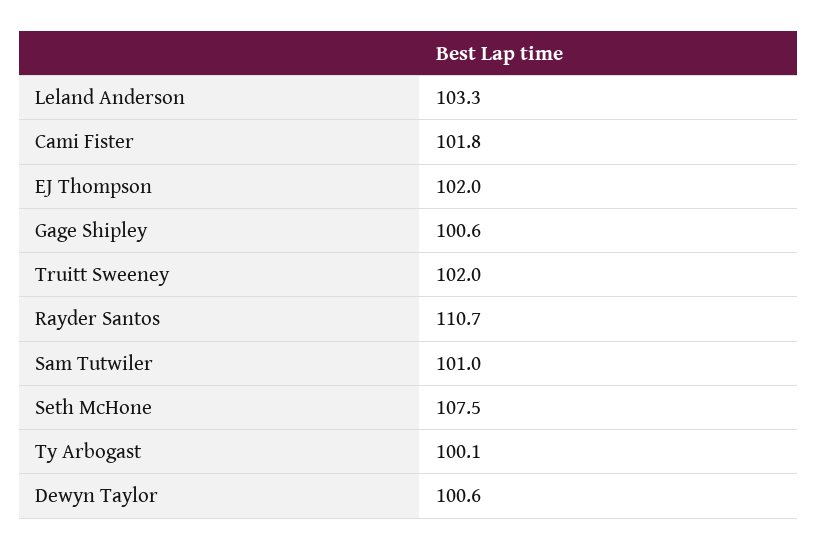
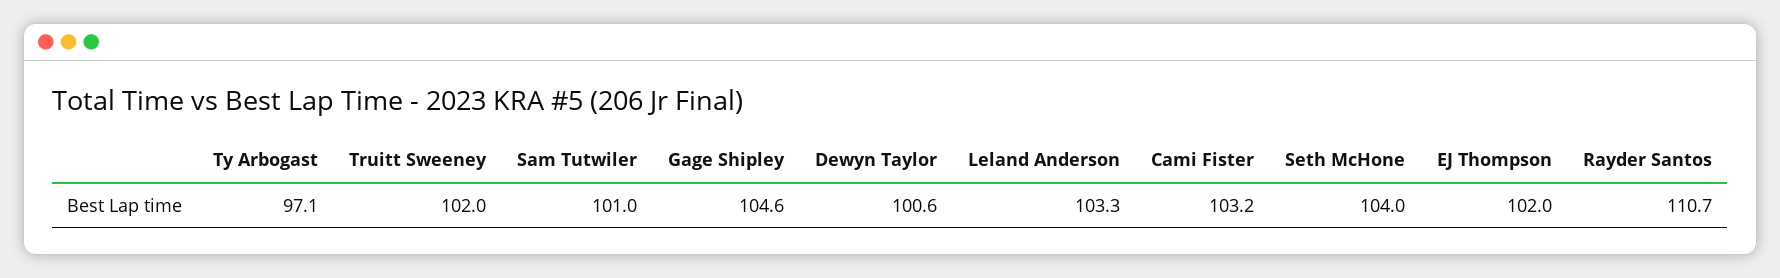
  {
    "Leland Anderson": 103.3,
-   "Cami Fister": 101.8,
+   "Cami Fister": 103.2,
    "EJ Thompson": 102,
-   "Gage Shipley": 100.6,
+   "Gage Shipley": 104.6,
    "Truitt Sweeney": 102,
    "Rayder Santos": 110.7,
    "Sam Tutwiler": 101,
-   "Seth McHone": 107.5,
+   "Seth McHone": 104,
-   "Ty Arbogast": 100.1,
+   "Ty Arbogast": 97.1,
    "Dewyn Taylor": 100.6
  }

